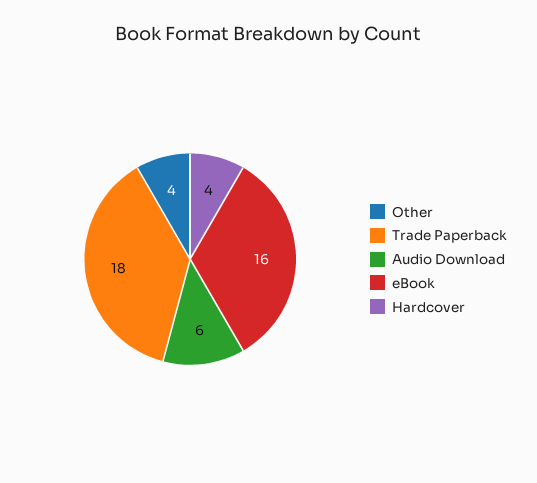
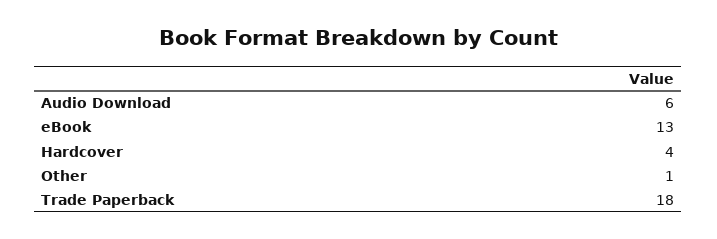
  {
-   "Other": 4,
+   "Other": 1,
    "Trade Paperback": 18,
    "Audio Download": 6,
-   "eBook": 16,
+   "eBook": 13,
    "Hardcover": 4
  }

